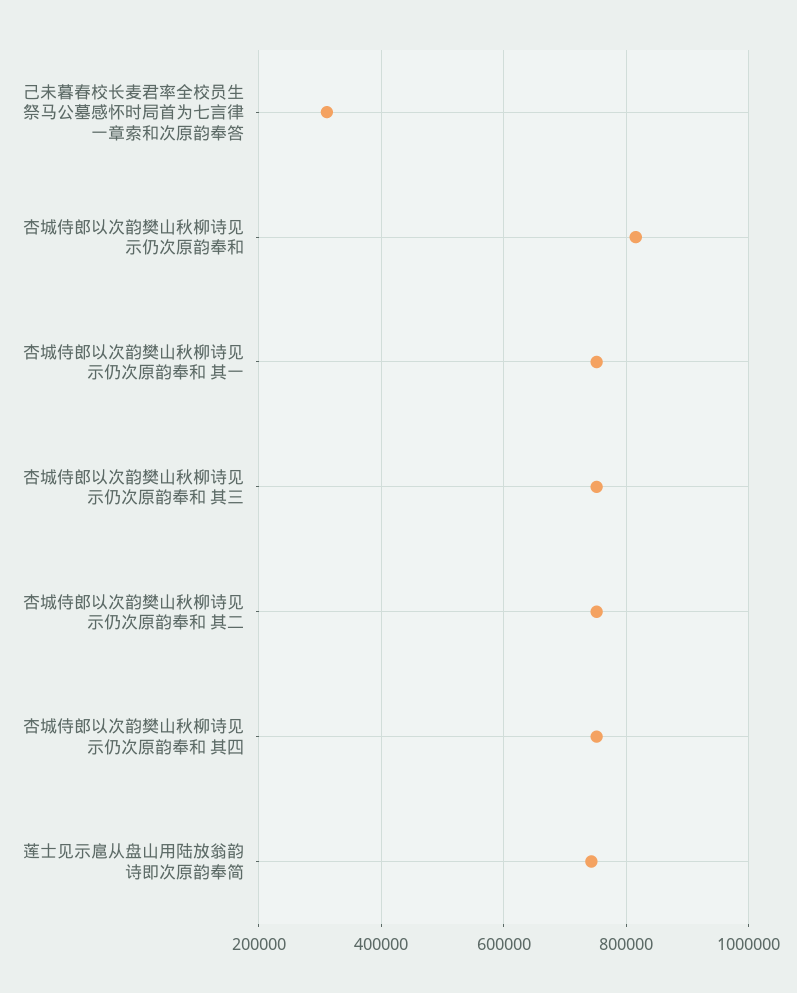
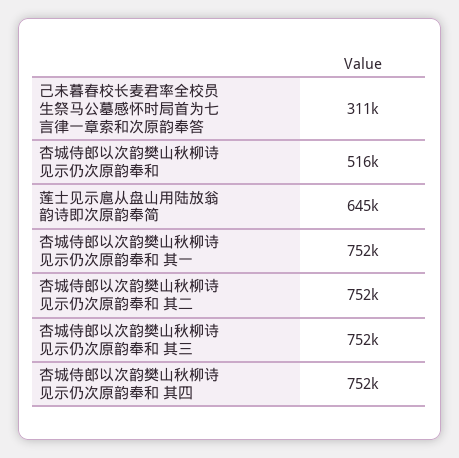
  {
    "己未暮春校长麦君率全校员生祭马公墓感怀时局首为七言律一章索和次原韵奉答": 311000,
-   "杏城侍郎以次韵樊山秋柳诗见示仍次原韵奉和": 820000,
+   "杏城侍郎以次韵樊山秋柳诗见示仍次原韵奉和": 516000,
    "杏城侍郎以次韵樊山秋柳诗见示仍次原韵奉和 其一": 752000,
    "杏城侍郎以次韵樊山秋柳诗见示仍次原韵奉和 其三": 752000,
    "杏城侍郎以次韵樊山秋柳诗见示仍次原韵奉和 其二": 752000,
    "杏城侍郎以次韵樊山秋柳诗见示仍次原韵奉和 其四": 752000,
-   "莲士见示扈从盘山用陆放翁韵诗即次原韵奉简": 740000
+   "莲士见示扈从盘山用陆放翁韵诗即次原韵奉简": 645000
  }

